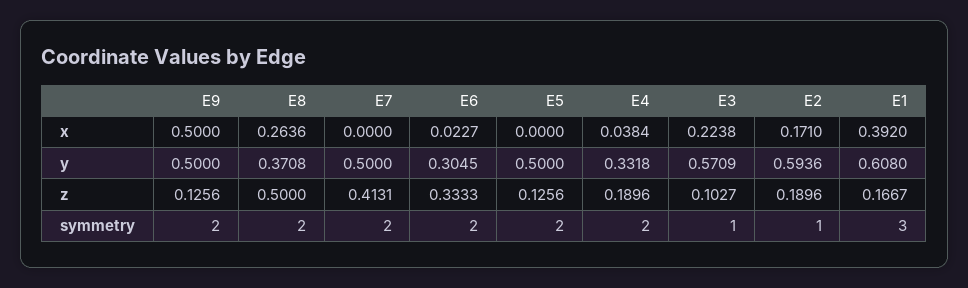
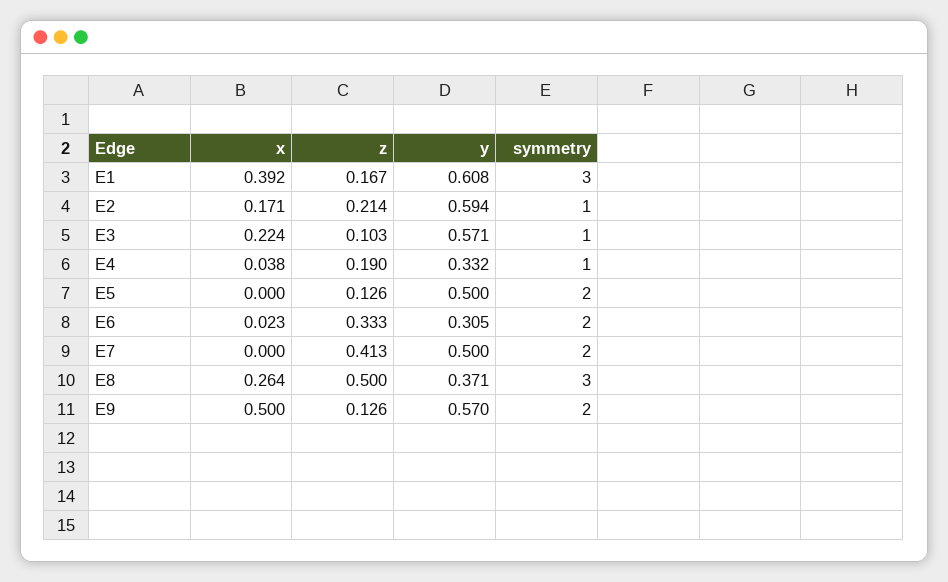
  {
    "E9": {
      "x": 0.5,
-     "y": 0.5,
+     "y": 0.57,
      "z": 0.1256,
      "symmetry": 2
    },
    "E8": {
      "x": 0.2636,
      "y": 0.3708,
      "z": 0.5,
-     "symmetry": 2
+     "symmetry": 3
    },
    "E7": {
      "x": 0,
      "y": 0.5,
      "z": 0.4131,
      "symmetry": 2
    },
    "E6": {
      "x": 0.0227,
      "y": 0.3045,
      "z": 0.3333,
      "symmetry": 2
    },
    "E5": {
      "x": 0,
      "y": 0.5,
      "z": 0.1256,
      "symmetry": 2
    },
    "E4": {
      "x": 0.0384,
      "y": 0.3318,
      "z": 0.1896,
-     "symmetry": 2
+     "symmetry": 1
    },
    "E3": {
      "x": 0.2238,
      "y": 0.5709,
      "z": 0.1027,
      "symmetry": 1
    },
    "E2": {
      "x": 0.171,
      "y": 0.5936,
-     "z": 0.1896,
+     "z": 0.214,
      "symmetry": 1
    },
    "E1": {
      "x": 0.392,
      "y": 0.608,
      "z": 0.1667,
      "symmetry": 3
    }
  }

